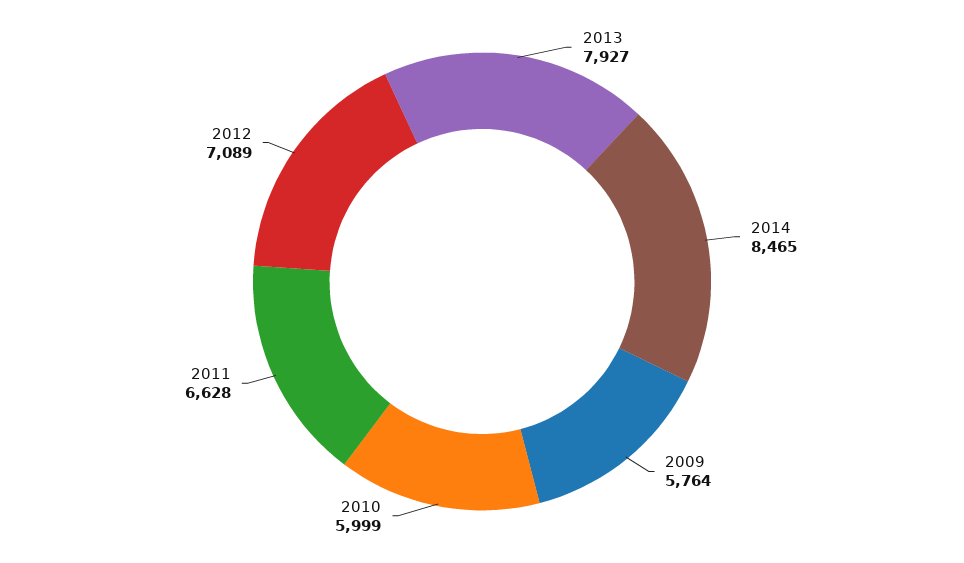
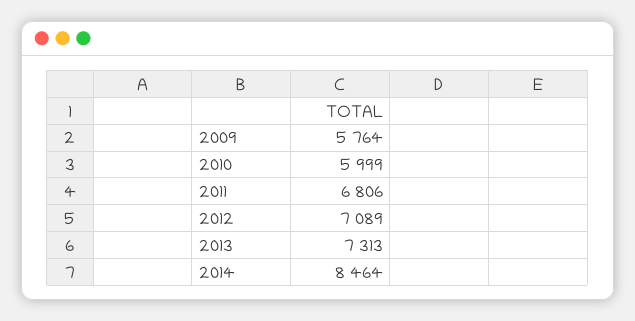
  {
-   "2013": 7927,
+   "2013": 7313,
-   "2014": 8465,
+   "2014": 8464,
    "2009": 5764,
    "2010": 5999,
-   "2011": 6628,
+   "2011": 6806,
    "2012": 7089
  }

